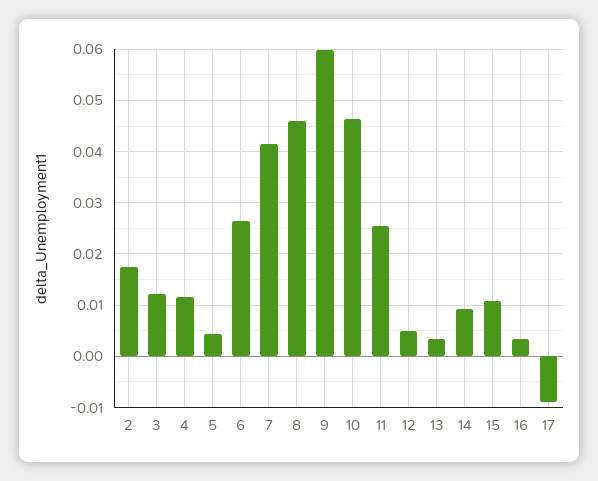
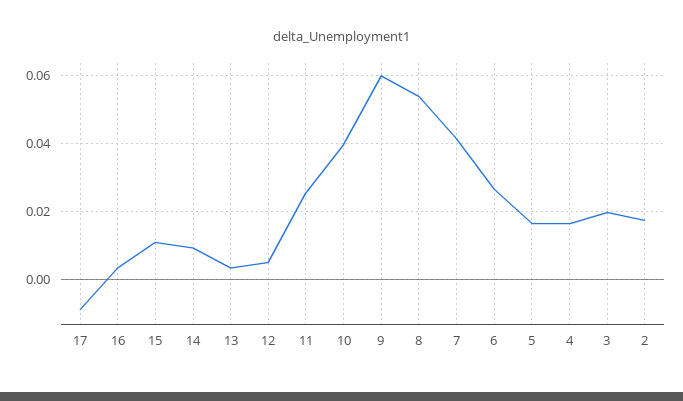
  {
    "2": 0.018,
-   "3": 0.012,
+   "3": 0.02,
-   "4": 0.012,
+   "4": 0.016,
-   "5": 0.004,
+   "5": 0.016,
    "6": 0.026,
    "7": 0.042,
-   "8": 0.046,
+   "8": 0.054,
    "9": 0.06,
-   "10": 0.046,
+   "10": 0.04,
    "11": 0.026,
    "12": 0.006,
    "13": 0.004,
    "14": 0.01,
    "15": 0.01,
    "16": 0.004,
    "17": -0.008
  }

